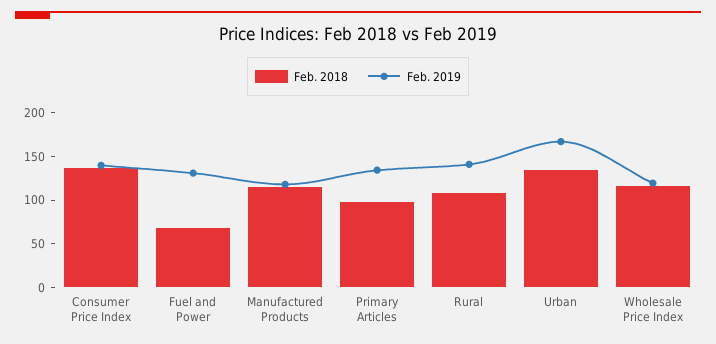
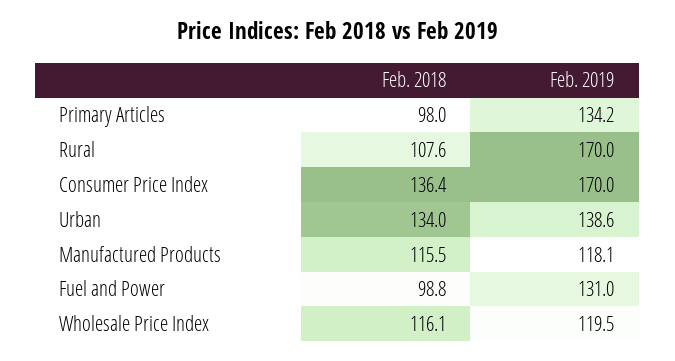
  {
    "Feb. 2018": {
      "Consumer Price Index": 136.4,
-     "Fuel and Power": 70,
+     "Fuel and Power": 98.8,
      "Manufactured Products": 115.5,
      "Primary Articles": 98,
      "Rural": 107.6,
      "Urban": 134,
      "Wholesale Price Index": 116.1
    },
    "Feb. 2019": {
-     "Consumer Price Index": 140,
+     "Consumer Price Index": 170,
      "Fuel and Power": 131,
      "Manufactured Products": 118.1,
      "Primary Articles": 134.2,
-     "Rural": 140,
+     "Rural": 170,
-     "Urban": 170,
+     "Urban": 138.6,
      "Wholesale Price Index": 119.5
    }
  }

